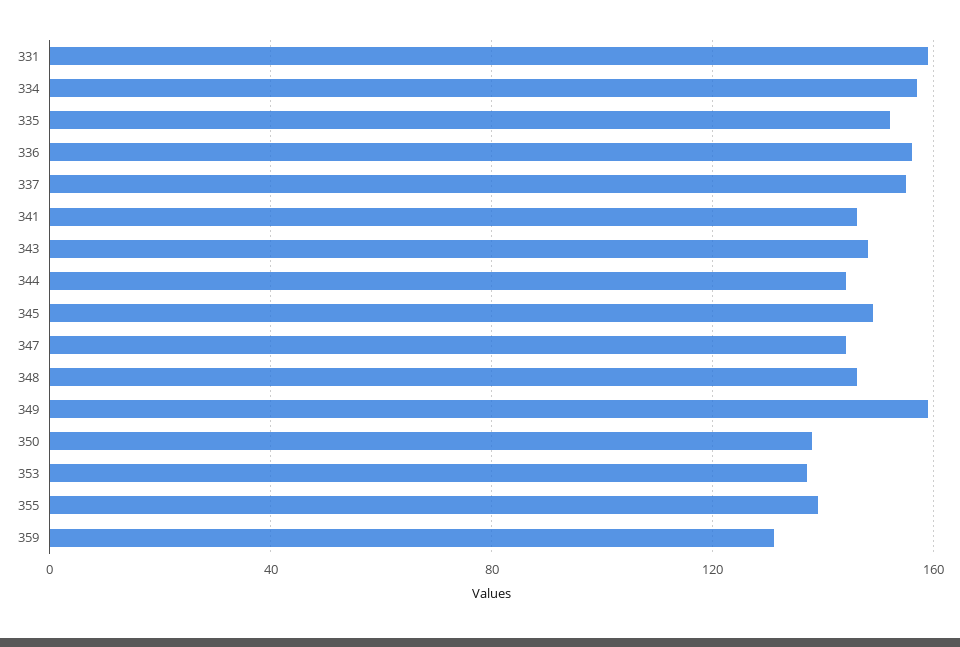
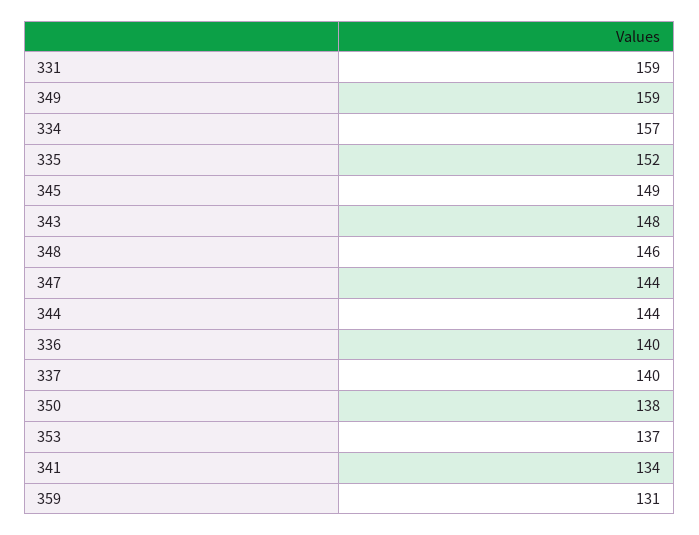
  {
    "331": 159,
    "334": 157,
    "335": 152,
-   "336": 155,
+   "336": 140,
-   "337": 155,
+   "337": 140,
-   "341": 145,
+   "341": 134,
    "343": 148,
    "344": 144,
    "345": 149,
    "347": 144,
    "348": 146,
    "349": 159,
    "350": 138,
    "353": 137,
-   "355": 140,
    "359": 131
  }

